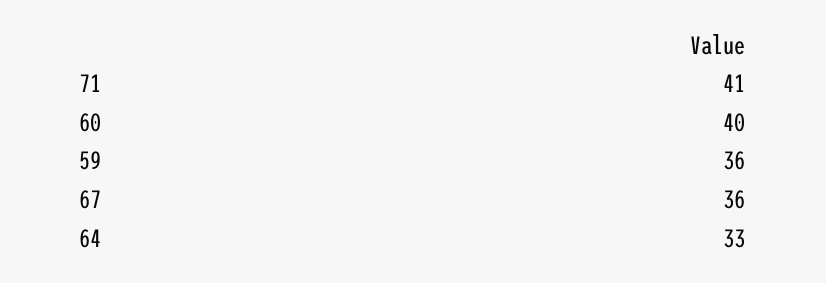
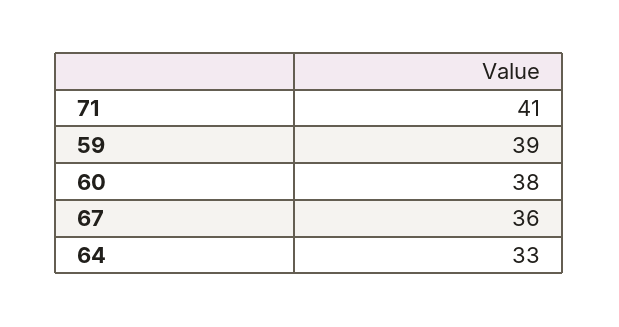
  {
    "71": 41,
-   "60": 40,
+   "60": 38,
-   "59": 36,
+   "59": 39,
    "67": 36,
    "64": 33
  }

